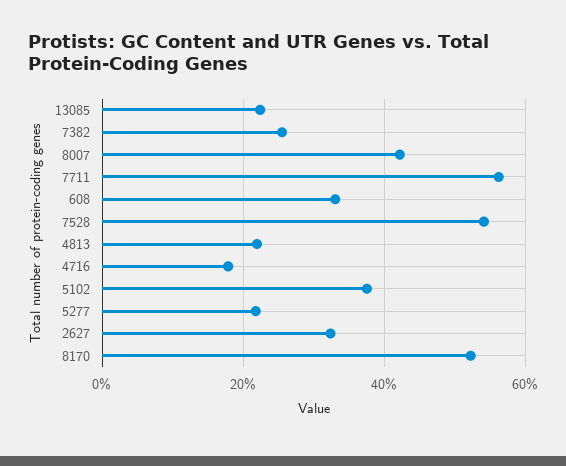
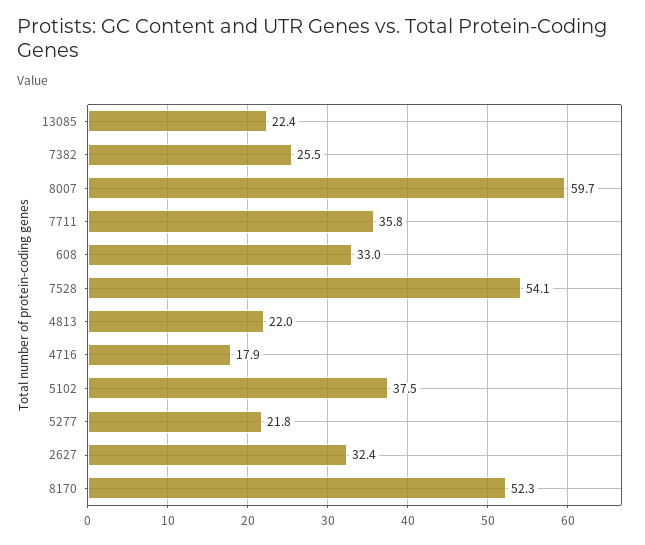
  {
    "13085": 22.4,
    "7382": 25.5,
-   "8007": 42,
+   "8007": 59.7,
-   "7711": 56,
+   "7711": 35.8,
    "608": 33,
    "7528": 54.1,
    "4813": 22,
    "4716": 17.9,
    "5102": 37.5,
    "5277": 21.8,
    "2627": 32.4,
    "8170": 52.3
  }

